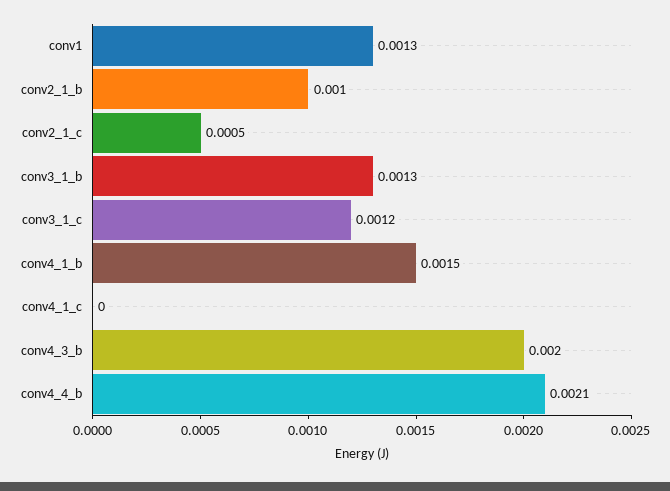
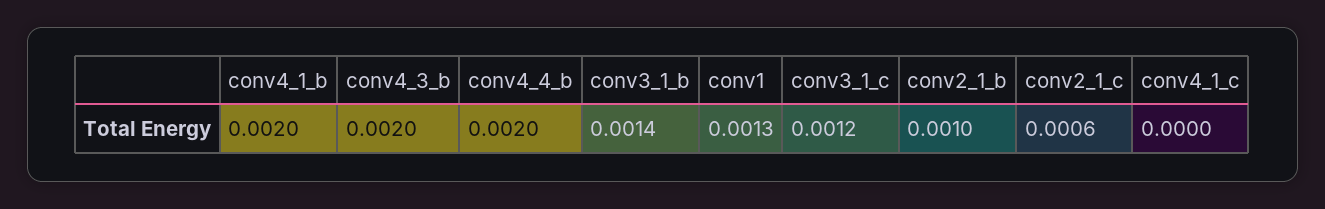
  {
    "conv1": 0.0013,
    "conv2_1_b": 0.001,
-   "conv2_1_c": 0.0005,
+   "conv2_1_c": 0.0006,
-   "conv3_1_b": 0.0013,
+   "conv3_1_b": 0.0014,
    "conv3_1_c": 0.0012,
-   "conv4_1_b": 0.0015,
+   "conv4_1_b": 0.002,
    "conv4_1_c": 0,
    "conv4_3_b": 0.002,
-   "conv4_4_b": 0.0021
+   "conv4_4_b": 0.002
  }

